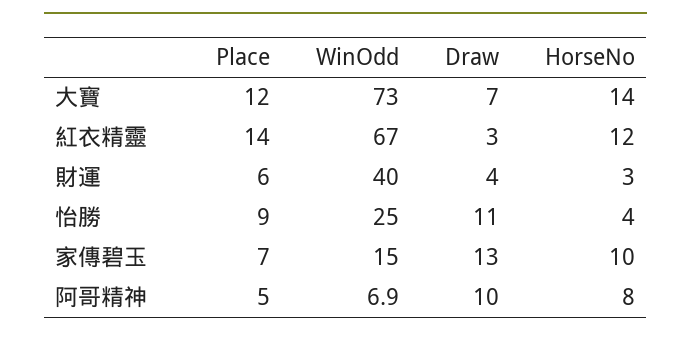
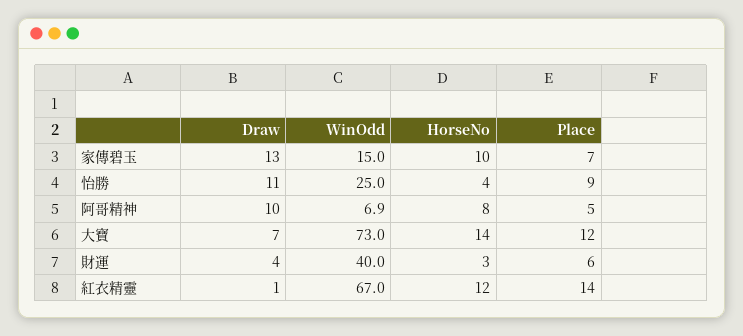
  {
    "Place": {
      "大寶": 12,
      "紅衣精靈": 14,
      "財運": 6,
      "怡勝": 9,
      "家傳碧玉": 7,
      "阿哥精神": 5
    },
    "WinOdd": {
      "大寶": 73,
      "紅衣精靈": 67,
      "財運": 40,
      "怡勝": 25,
      "家傳碧玉": 15,
      "阿哥精神": 6.9
    },
    "Draw": {
      "大寶": 7,
-     "紅衣精靈": 3,
+     "紅衣精靈": 1,
      "財運": 4,
      "怡勝": 11,
      "家傳碧玉": 13,
      "阿哥精神": 10
    },
    "HorseNo": {
      "大寶": 14,
      "紅衣精靈": 12,
      "財運": 3,
      "怡勝": 4,
      "家傳碧玉": 10,
      "阿哥精神": 8
    }
  }

